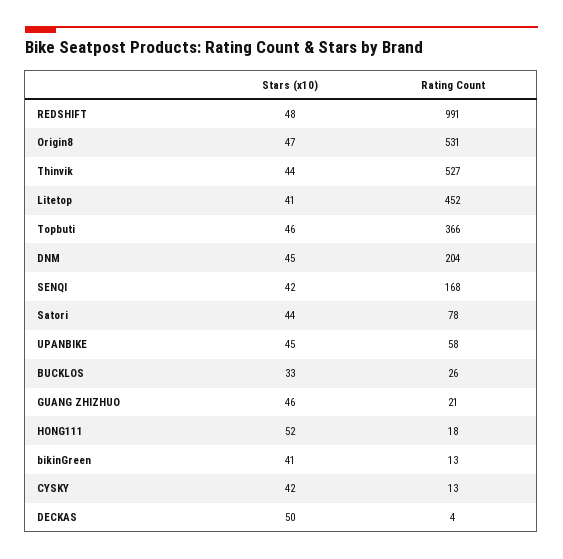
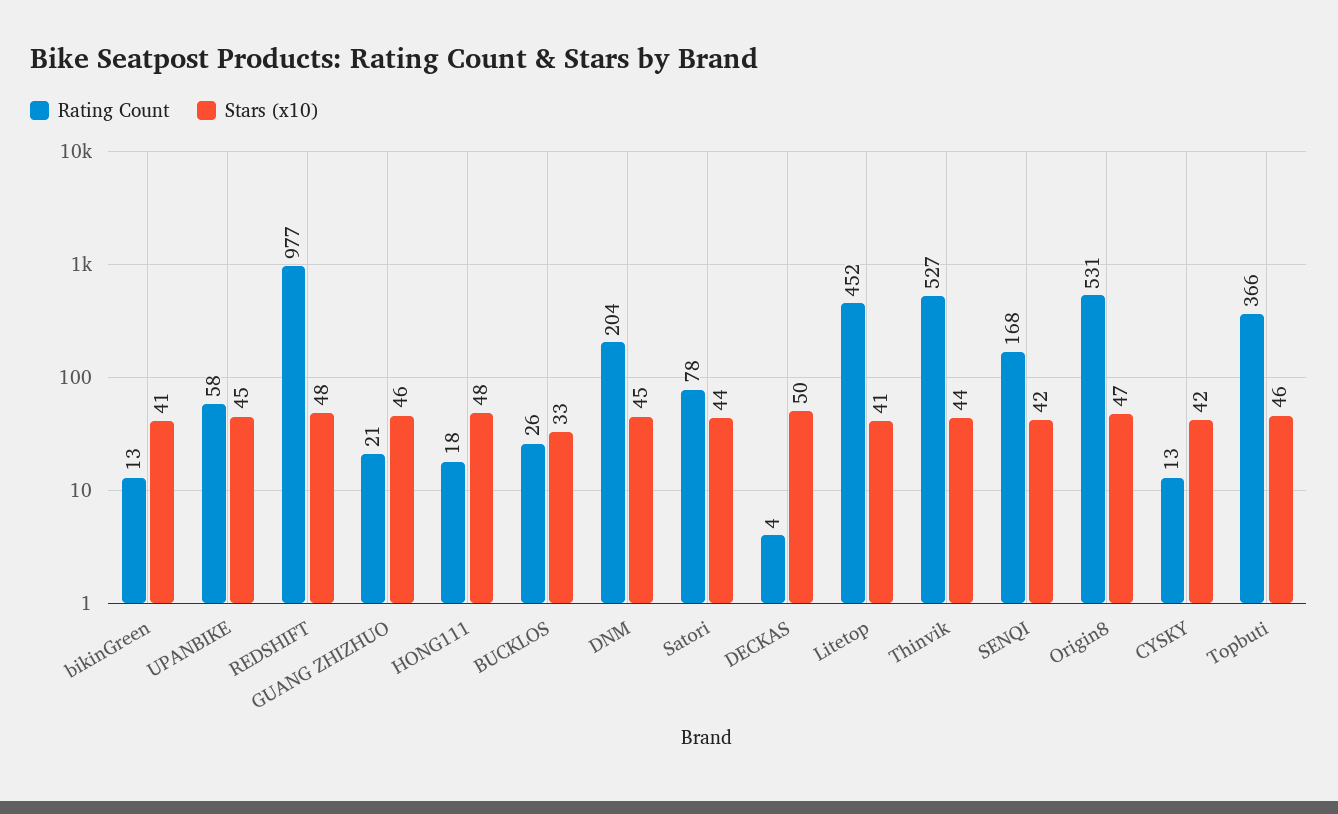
  {
    "Stars (x10)": {
      "REDSHIFT": 48,
      "Origin8": 47,
      "Thinvik": 44,
      "Litetop": 41,
      "Topbuti": 46,
      "DNM": 45,
      "SENQI": 42,
      "Satori": 44,
      "UPANBIKE": 45,
      "BUCKLOS": 33,
      "GUANG ZHIZHUO": 46,
-     "HONG111": 52,
+     "HONG111": 48,
      "bikinGreen": 41,
      "CYSKY": 42,
      "DECKAS": 50
    },
    "Rating Count": {
-     "REDSHIFT": 991,
+     "REDSHIFT": 977,
      "Origin8": 531,
      "Thinvik": 527,
      "Litetop": 452,
      "Topbuti": 366,
      "DNM": 204,
      "SENQI": 168,
      "Satori": 78,
      "UPANBIKE": 58,
      "BUCKLOS": 26,
      "GUANG ZHIZHUO": 21,
      "HONG111": 18,
      "bikinGreen": 13,
      "CYSKY": 13,
      "DECKAS": 4
    }
  }

